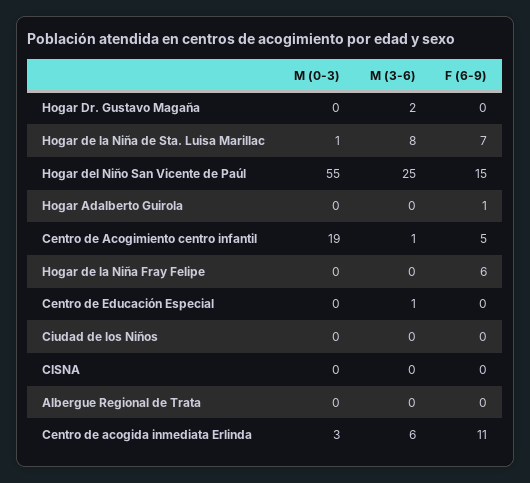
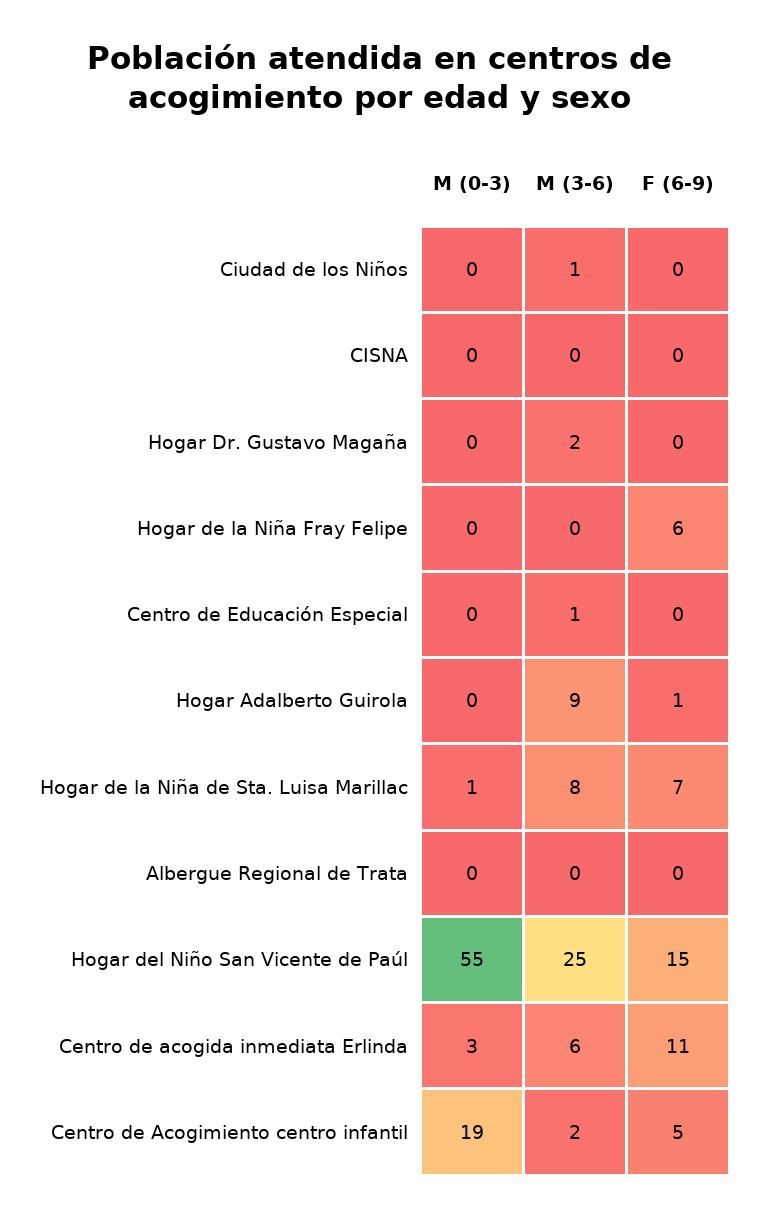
  {
    "M (0-3)": {
      "Hogar Dr. Gustavo Magaña": 0,
      "Hogar de la Niña de Sta. Luisa Marillac": 1,
      "Hogar del Niño San Vicente de Paúl": 55,
      "Hogar Adalberto Guirola": 0,
      "Centro de Acogimiento centro infantil": 19,
      "Hogar de la Niña Fray Felipe": 0,
      "Centro de Educación Especial": 0,
      "Ciudad de los Niños": 0,
      "CISNA": 0,
      "Albergue Regional de Trata": 0,
      "Centro de acogida inmediata Erlinda": 3
    },
    "M (3-6)": {
      "Hogar Dr. Gustavo Magaña": 2,
      "Hogar de la Niña de Sta. Luisa Marillac": 8,
      "Hogar del Niño San Vicente de Paúl": 25,
-     "Hogar Adalberto Guirola": 0,
+     "Hogar Adalberto Guirola": 9,
-     "Centro de Acogimiento centro infantil": 1,
+     "Centro de Acogimiento centro infantil": 2,
      "Hogar de la Niña Fray Felipe": 0,
      "Centro de Educación Especial": 1,
-     "Ciudad de los Niños": 0,
+     "Ciudad de los Niños": 1,
      "CISNA": 0,
      "Albergue Regional de Trata": 0,
      "Centro de acogida inmediata Erlinda": 6
    },
    "F (6-9)": {
      "Hogar Dr. Gustavo Magaña": 0,
      "Hogar de la Niña de Sta. Luisa Marillac": 7,
      "Hogar del Niño San Vicente de Paúl": 15,
      "Hogar Adalberto Guirola": 1,
      "Centro de Acogimiento centro infantil": 5,
      "Hogar de la Niña Fray Felipe": 6,
      "Centro de Educación Especial": 0,
      "Ciudad de los Niños": 0,
      "CISNA": 0,
      "Albergue Regional de Trata": 0,
      "Centro de acogida inmediata Erlinda": 11
    }
  }

